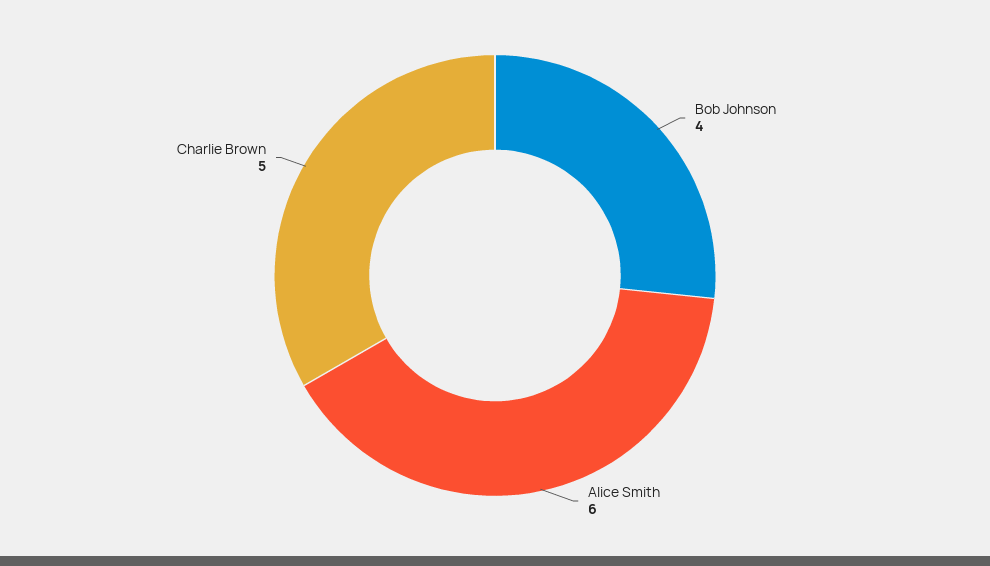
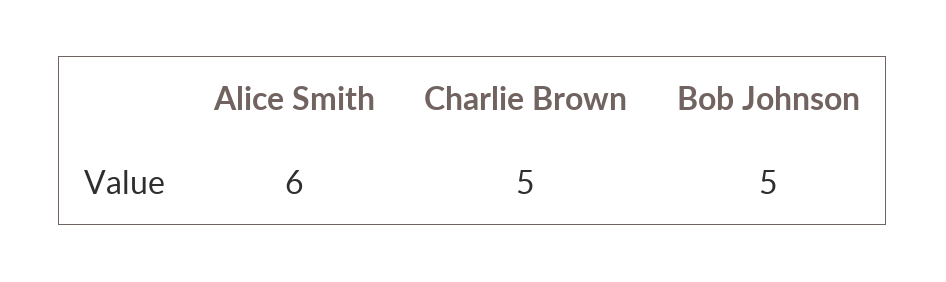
  {
-   "Bob Johnson": 4,
+   "Bob Johnson": 5,
    "Alice Smith": 6,
    "Charlie Brown": 5
  }

